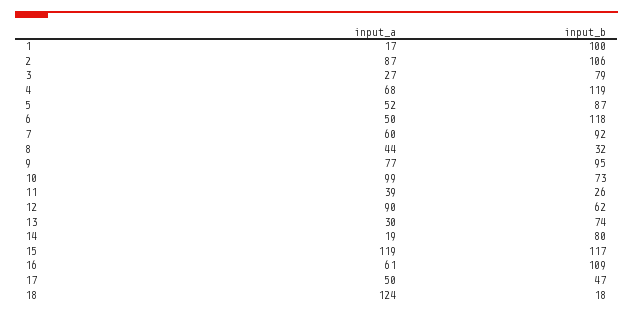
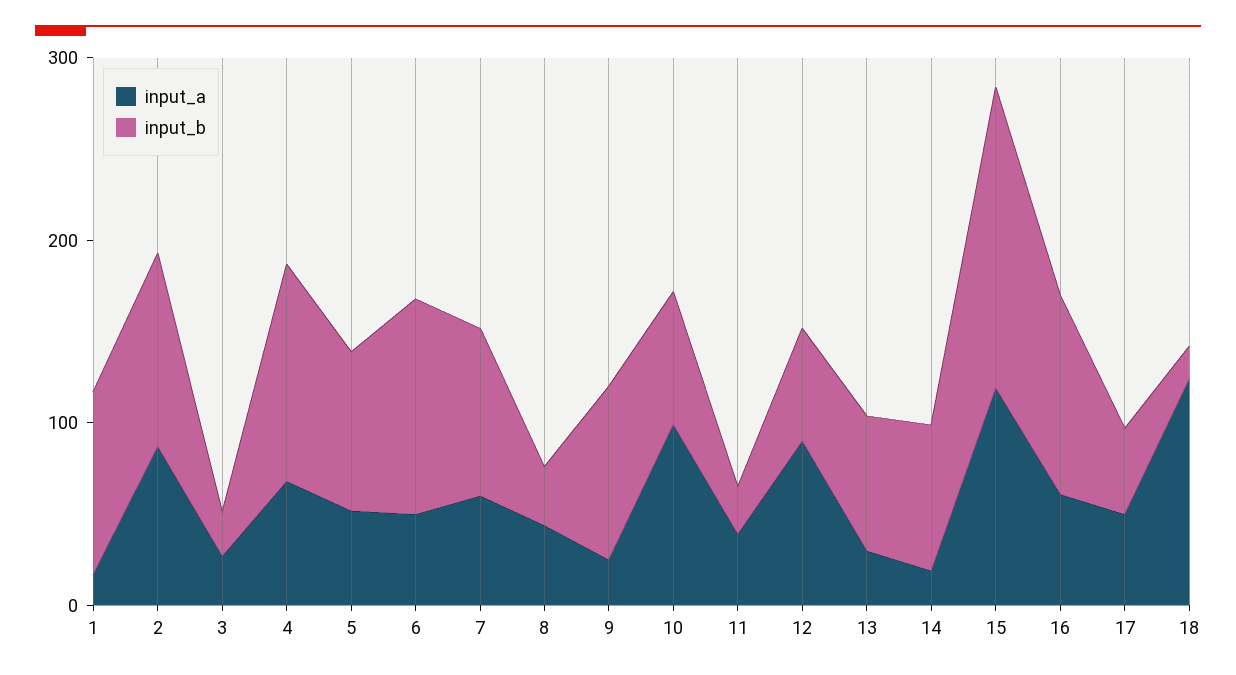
  {
    "input_a": {
      "1": 17,
      "2": 87,
      "3": 27,
      "4": 68,
      "5": 52,
      "6": 50,
      "7": 60,
      "8": 44,
-     "9": 77,
+     "9": 20,
      "10": 99,
      "11": 39,
      "12": 90,
      "13": 30,
      "14": 19,
      "15": 119,
      "16": 61,
      "17": 50,
      "18": 124
    },
    "input_b": {
      "1": 100,
      "2": 106,
-     "3": 79,
+     "3": 20,
      "4": 119,
      "5": 87,
      "6": 118,
      "7": 92,
      "8": 32,
      "9": 95,
      "10": 73,
      "11": 26,
      "12": 62,
      "13": 74,
      "14": 80,
-     "15": 117,
+     "15": 160,
      "16": 109,
      "17": 47,
      "18": 18
    }
  }

